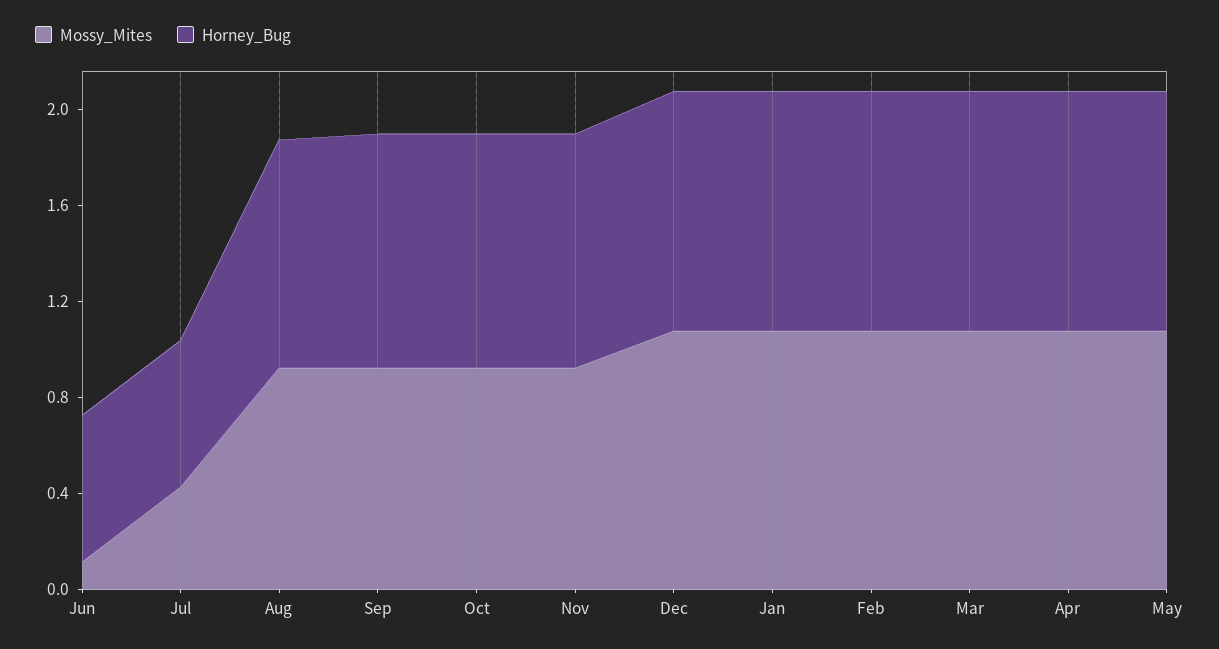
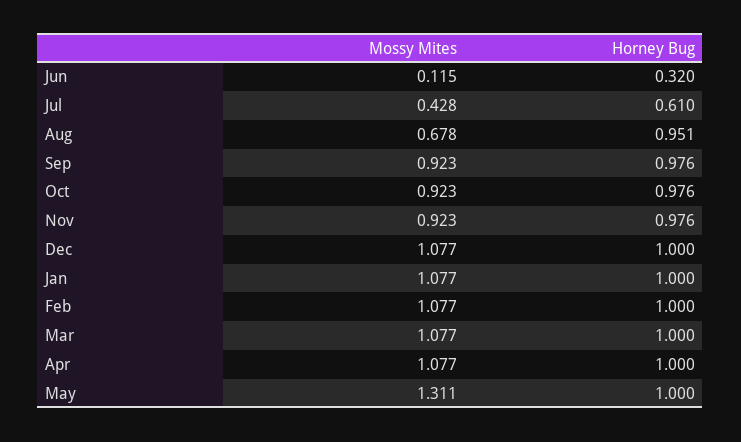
  {
    "Mossy_Mites": {
      "Jun": 0.115,
      "Jul": 0.428,
-     "Aug": 0.9,
+     "Aug": 0.678,
      "Sep": 0.923,
      "Oct": 0.923,
      "Nov": 0.923,
      "Dec": 1.077,
      "Jan": 1.077,
      "Feb": 1.077,
      "Mar": 1.077,
      "Apr": 1.077,
-     "May": 1.1
+     "May": 1.311
    },
    "Horney_Bug": {
-     "Jun": 0.6,
+     "Jun": 0.32,
      "Jul": 0.61,
      "Aug": 0.951,
      "Sep": 0.976,
      "Oct": 0.976,
      "Nov": 0.976,
      "Dec": 1,
      "Jan": 1,
      "Feb": 1,
      "Mar": 1,
      "Apr": 1,
      "May": 1
    }
  }

